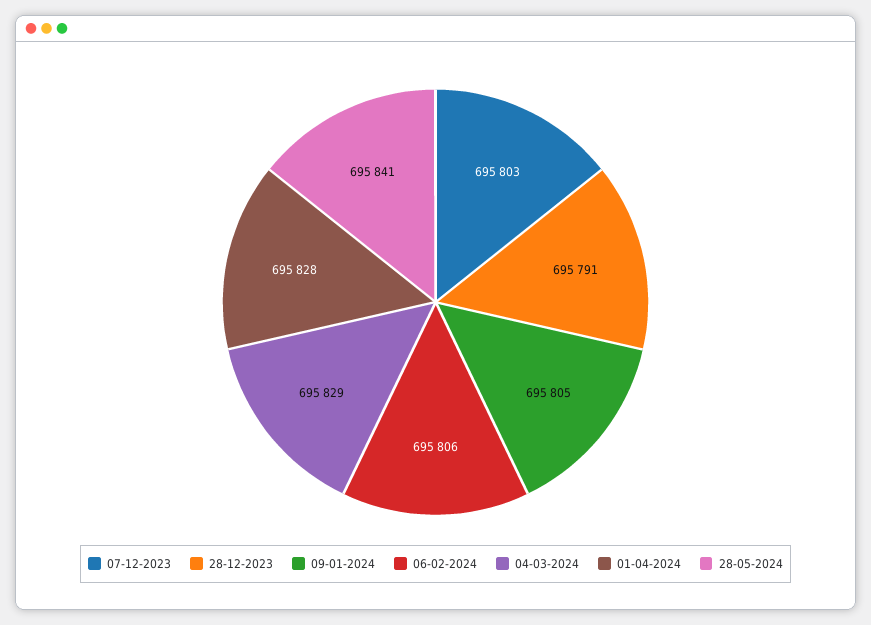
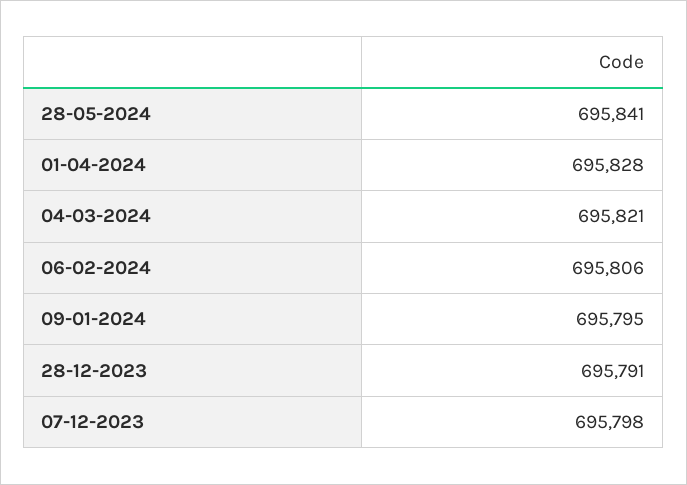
  {
-   "07-12-2023": 695803,
+   "07-12-2023": 695798,
    "28-12-2023": 695791,
-   "09-01-2024": 695805,
+   "09-01-2024": 695795,
    "06-02-2024": 695806,
-   "04-03-2024": 695829,
+   "04-03-2024": 695821,
    "01-04-2024": 695828,
    "28-05-2024": 695841
  }

